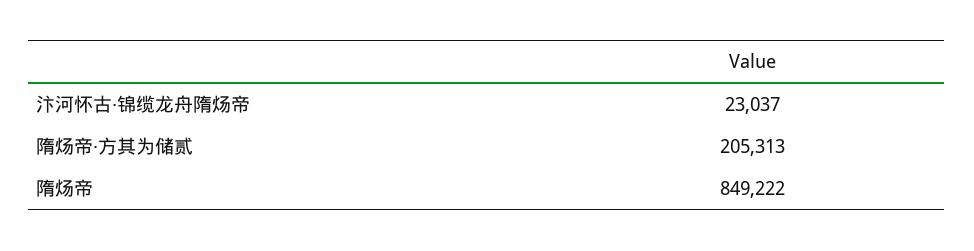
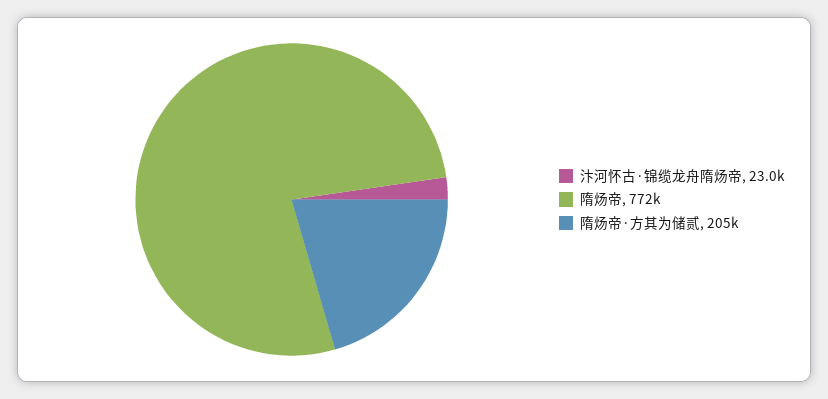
  {
    "汴河怀古·锦缆龙舟隋炀帝": 23037,
    "隋炀帝·方其为储贰": 205313,
-   "隋炀帝": 849222
+   "隋炀帝": 772000
  }

